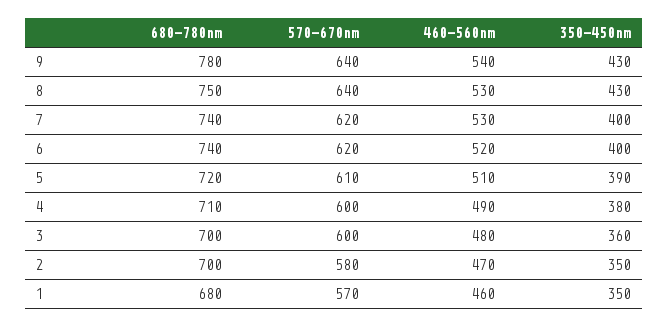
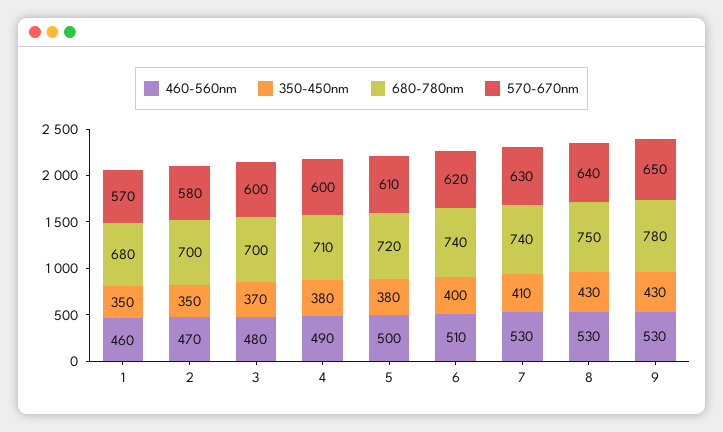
  {
    "680-780nm": {
      "9": 780,
      "8": 750,
      "7": 740,
      "6": 740,
      "5": 720,
      "4": 710,
      "3": 700,
      "2": 700,
      "1": 680
    },
    "570-670nm": {
-     "9": 640,
+     "9": 650,
      "8": 640,
-     "7": 620,
+     "7": 630,
      "6": 620,
      "5": 610,
      "4": 600,
      "3": 600,
      "2": 580,
      "1": 570
    },
    "460-560nm": {
-     "9": 540,
+     "9": 530,
      "8": 530,
      "7": 530,
-     "6": 520,
+     "6": 510,
-     "5": 510,
+     "5": 500,
      "4": 490,
      "3": 480,
      "2": 470,
      "1": 460
    },
    "350-450nm": {
      "9": 430,
      "8": 430,
-     "7": 400,
+     "7": 410,
      "6": 400,
-     "5": 390,
+     "5": 380,
      "4": 380,
-     "3": 360,
+     "3": 370,
      "2": 350,
      "1": 350
    }
  }

